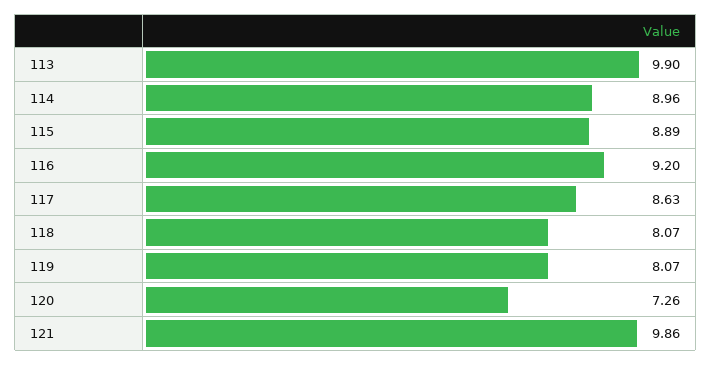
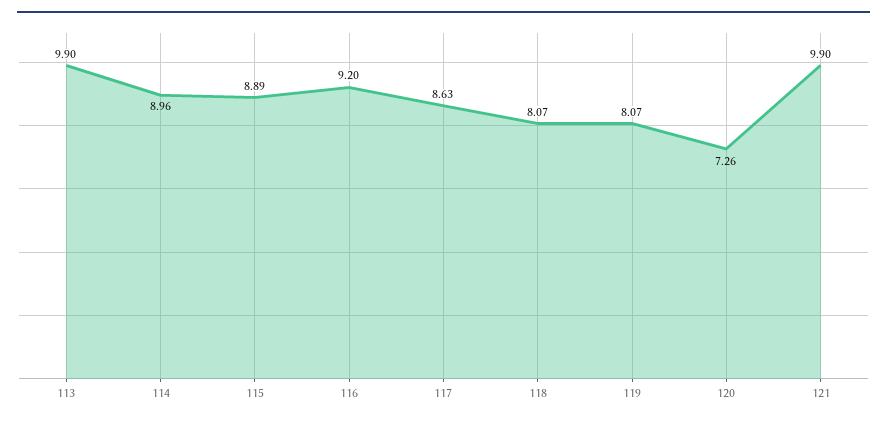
  {
    "113": 9.9,
    "114": 8.96,
    "115": 8.89,
    "116": 9.2,
    "117": 8.63,
    "118": 8.07,
    "119": 8.07,
    "120": 7.26,
-   "121": 9.86
+   "121": 9.9
  }

